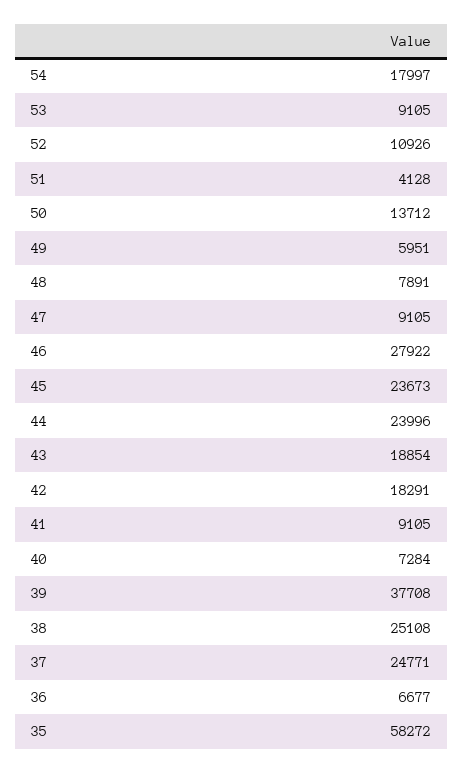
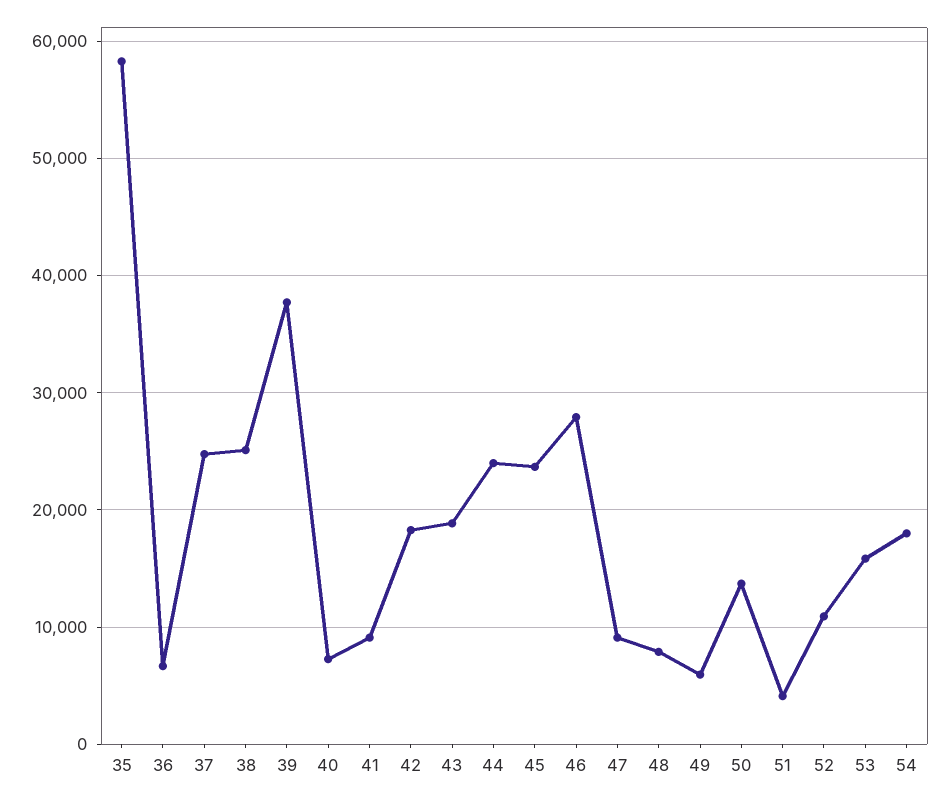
  {
    "54": 17997,
-   "53": 9105,
+   "53": 16000,
    "52": 10926,
    "51": 4128,
    "50": 13712,
    "49": 5951,
    "48": 7891,
    "47": 9105,
    "46": 27922,
    "45": 23673,
    "44": 23996,
    "43": 18854,
    "42": 18291,
    "41": 9105,
    "40": 7284,
    "39": 37708,
    "38": 25108,
    "37": 24771,
    "36": 6677,
    "35": 58272
  }

